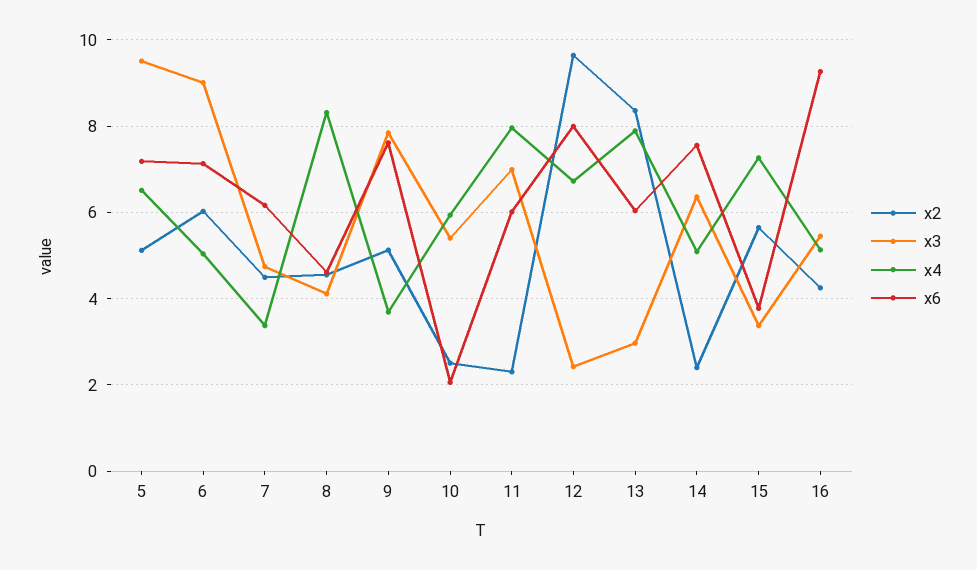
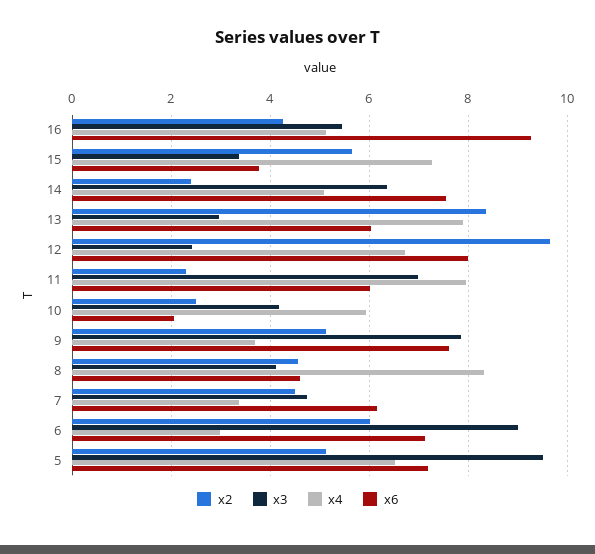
  {
    "x2": {
      "5": 5.2,
      "6": 6,
      "7": 4.4,
      "8": 4.6,
      "9": 5.2,
      "10": 2.6,
      "11": 2.4,
      "12": 9.6,
      "13": 8.4,
      "14": 2.4,
      "15": 5.6,
      "16": 4.2
    },
    "x3": {
      "5": 9.6,
      "6": 9,
      "7": 4.8,
      "8": 4.2,
      "9": 7.8,
-     "10": 5.4,
+     "10": 4.2,
      "11": 7,
      "12": 2.4,
      "13": 3,
      "14": 6.4,
      "15": 3.4,
      "16": 5.4
    },
    "x4": {
      "5": 6.6,
-     "6": 5,
+     "6": 3,
      "7": 3.4,
      "8": 8.4,
      "9": 3.6,
      "10": 6,
      "11": 8,
      "12": 6.8,
      "13": 7.8,
      "14": 5,
      "15": 7.2,
      "16": 5.2
    },
    "x6": {
      "5": 7.2,
      "6": 7.2,
      "7": 6.2,
      "8": 4.6,
      "9": 7.6,
      "10": 2,
      "11": 6,
      "12": 8,
      "13": 6,
      "14": 7.6,
      "15": 3.8,
      "16": 9.2
    }
  }

